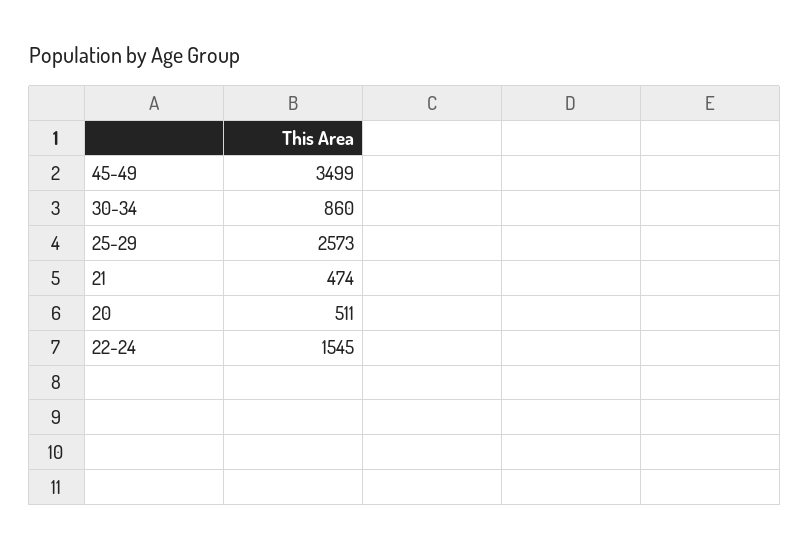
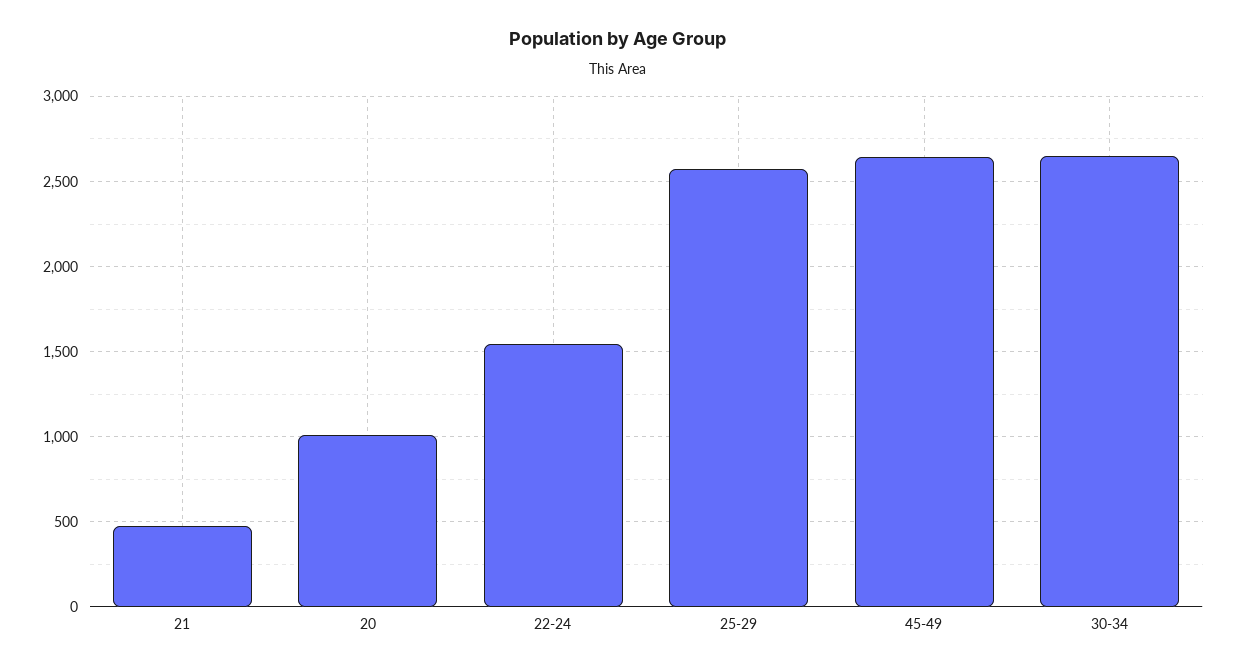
  {
-   "45-49": 3499,
+   "45-49": 2650,
-   "30-34": 860,
+   "30-34": 2650,
    "25-29": 2573,
    "21": 474,
-   "20": 511,
+   "20": 1000,
    "22-24": 1545
  }

